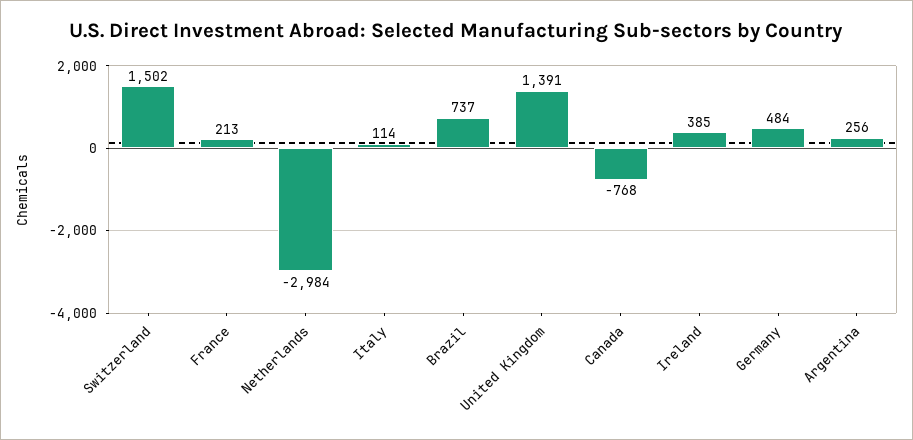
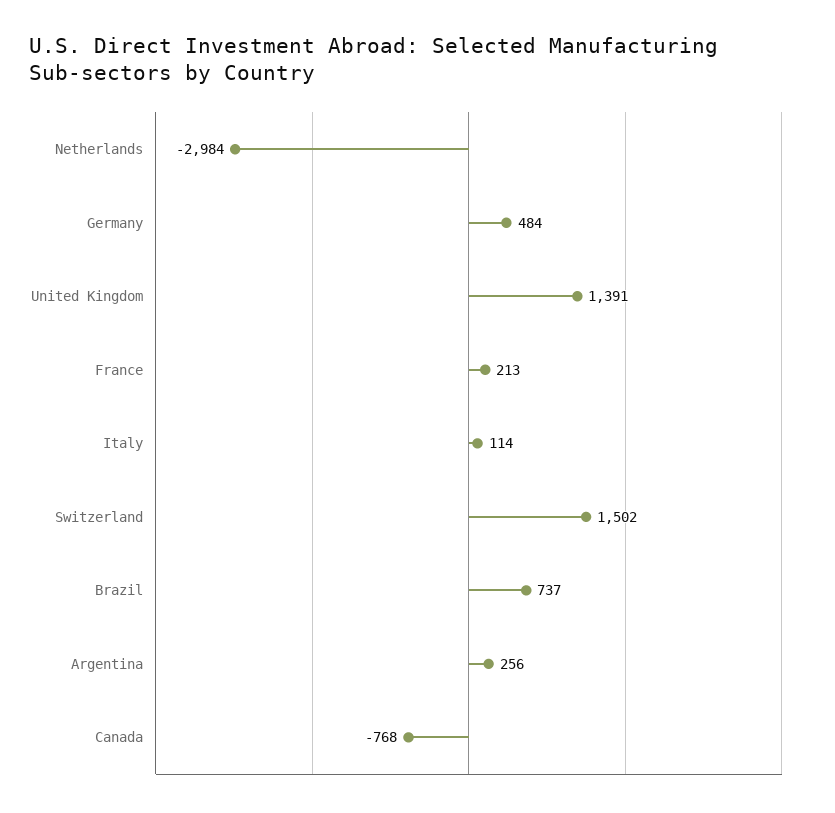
  {
    "Switzerland": 1502,
    "France": 213,
    "Netherlands": -2984,
    "Italy": 114,
    "Brazil": 737,
    "United Kingdom": 1391,
    "Canada": -768,
-   "Ireland": 385,
    "Germany": 484,
    "Argentina": 256
  }

